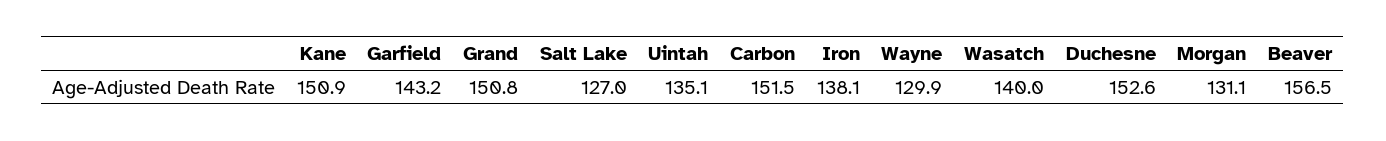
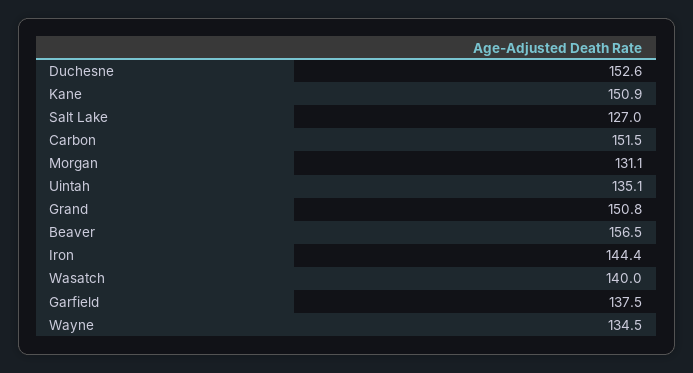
  {
    "Kane": 150.9,
-   "Garfield": 143.2,
+   "Garfield": 137.5,
    "Grand": 150.8,
    "Salt Lake": 127,
    "Uintah": 135.1,
    "Carbon": 151.5,
-   "Iron": 138.1,
+   "Iron": 144.4,
-   "Wayne": 129.9,
+   "Wayne": 134.5,
    "Wasatch": 140,
    "Duchesne": 152.6,
    "Morgan": 131.1,
    "Beaver": 156.5
  }

